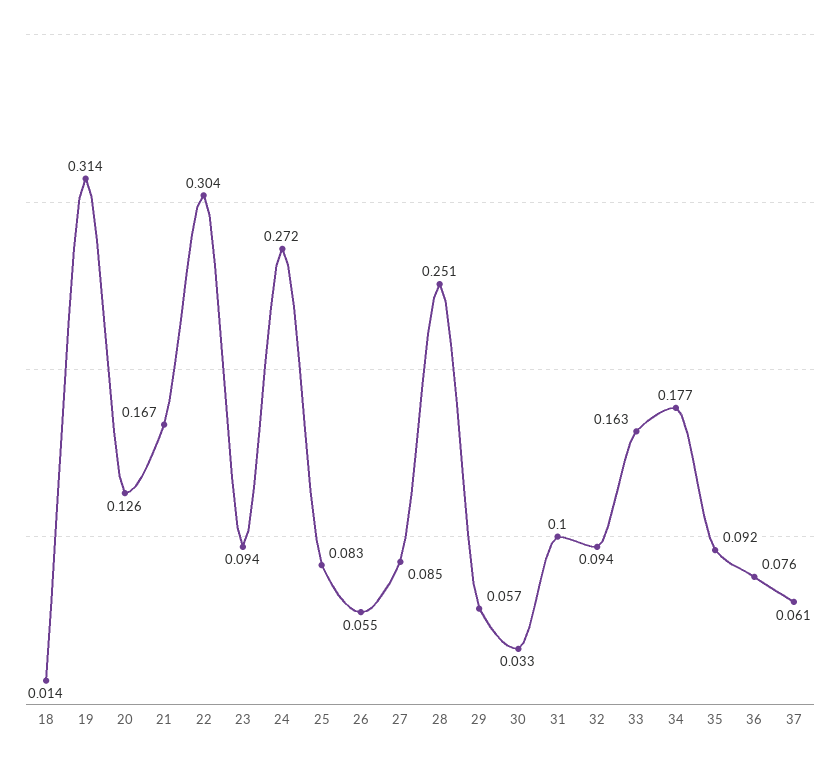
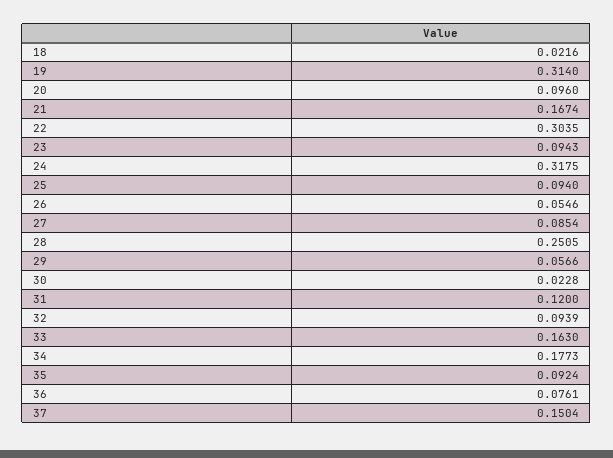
  {
-   "18": 0.014,
+   "18": 0.0216,
    "19": 0.314,
-   "20": 0.126,
+   "20": 0.096,
    "21": 0.1674,
    "22": 0.3035,
    "23": 0.0943,
-   "24": 0.272,
+   "24": 0.3175,
-   "25": 0.083,
+   "25": 0.094,
    "26": 0.0546,
    "27": 0.0854,
    "28": 0.2505,
    "29": 0.0566,
-   "30": 0.033,
+   "30": 0.0228,
-   "31": 0.1,
+   "31": 0.12,
    "32": 0.0939,
    "33": 0.163,
    "34": 0.1773,
    "35": 0.0924,
    "36": 0.0761,
-   "37": 0.061
+   "37": 0.1504
  }

